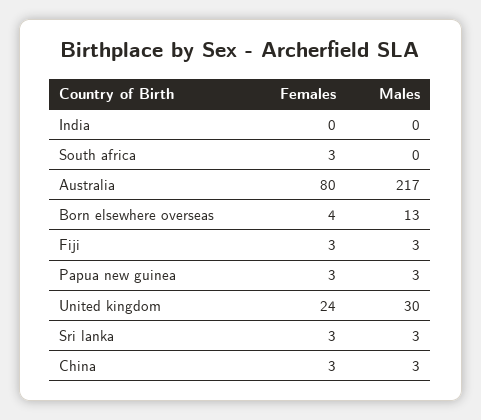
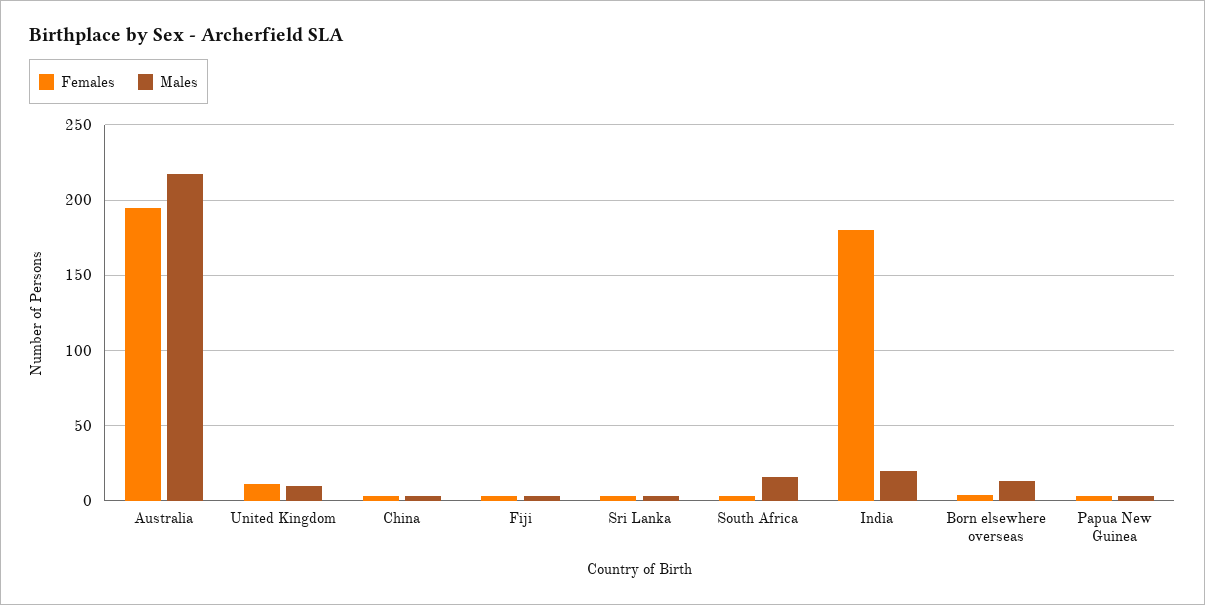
  {
    "Females": {
-     "India": 0,
+     "India": 180,
      "South africa": 3,
-     "Australia": 80,
+     "Australia": 195,
      "Born elsewhere overseas": 4,
      "Fiji": 3,
      "Papua new guinea": 3,
-     "United kingdom": 24,
+     "United kingdom": 10,
      "Sri lanka": 3,
      "China": 3
    },
    "Males": {
-     "India": 0,
+     "India": 20,
-     "South africa": 0,
+     "South africa": 15,
      "Australia": 217,
      "Born elsewhere overseas": 13,
      "Fiji": 3,
      "Papua new guinea": 3,
-     "United kingdom": 30,
+     "United kingdom": 10,
      "Sri lanka": 3,
      "China": 3
    }
  }

